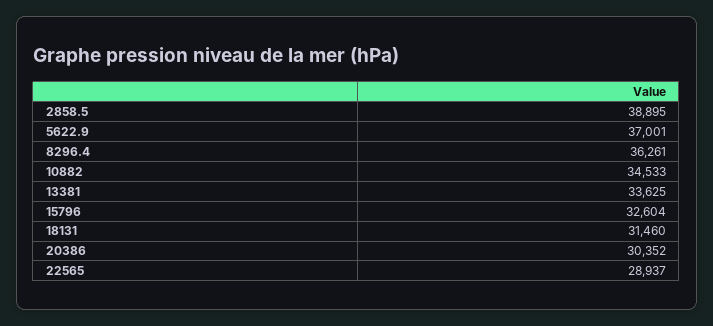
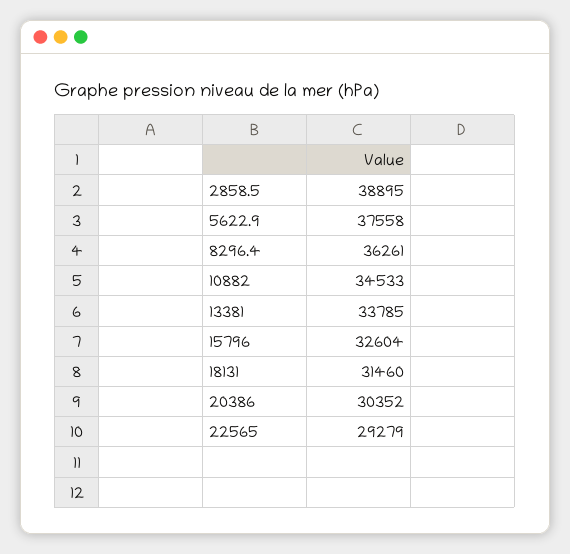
  {
    "2858.5": 38895,
-   "5622.9": 37001,
+   "5622.9": 37558,
    "8296.4": 36261,
    "10882": 34533,
-   "13381": 33625,
+   "13381": 33785,
    "15796": 32604,
    "18131": 31460,
    "20386": 30352,
-   "22565": 28937
+   "22565": 29279
  }

